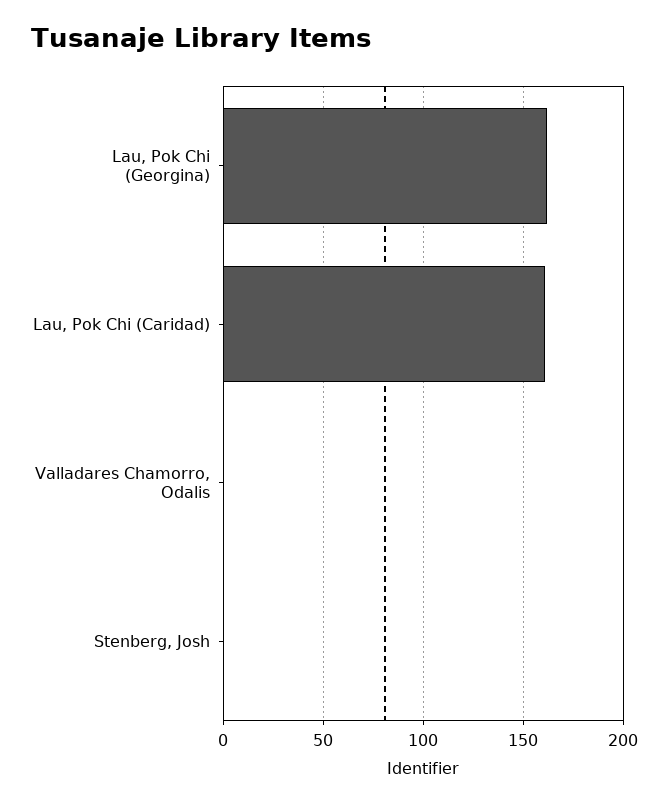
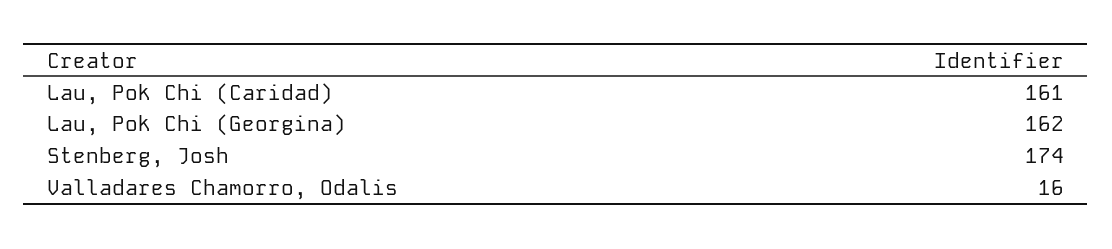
  {
    "Lau, Pok Chi (Georgina)": 162,
    "Lau, Pok Chi (Caridad)": 161,
-   "Valladares Chamorro, Odalis": 0,
+   "Valladares Chamorro, Odalis": 16,
-   "Stenberg, Josh": 0
+   "Stenberg, Josh": 174
  }

